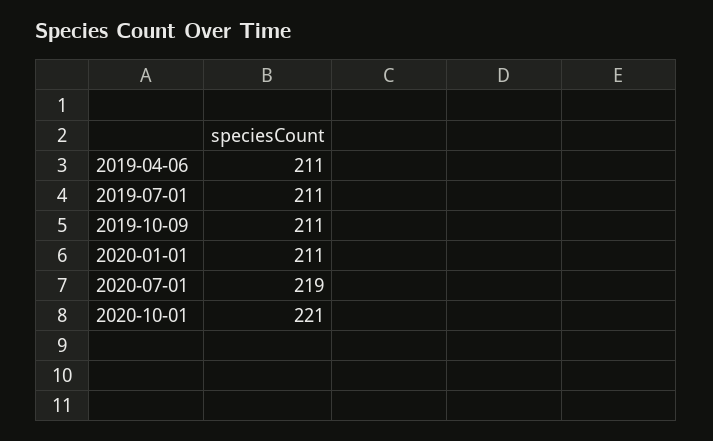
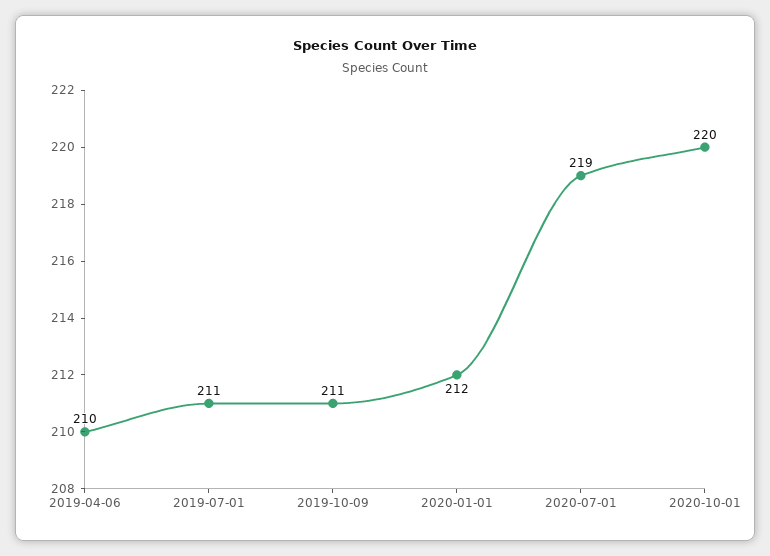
  {
-   "2019-04-06": 211,
+   "2019-04-06": 210,
    "2019-07-01": 211,
    "2019-10-09": 211,
-   "2020-01-01": 211,
+   "2020-01-01": 212,
    "2020-07-01": 219,
-   "2020-10-01": 221
+   "2020-10-01": 220
  }

